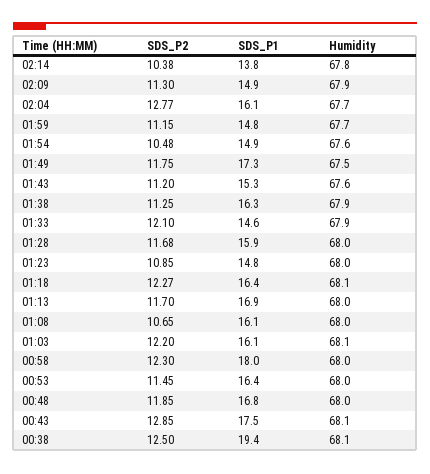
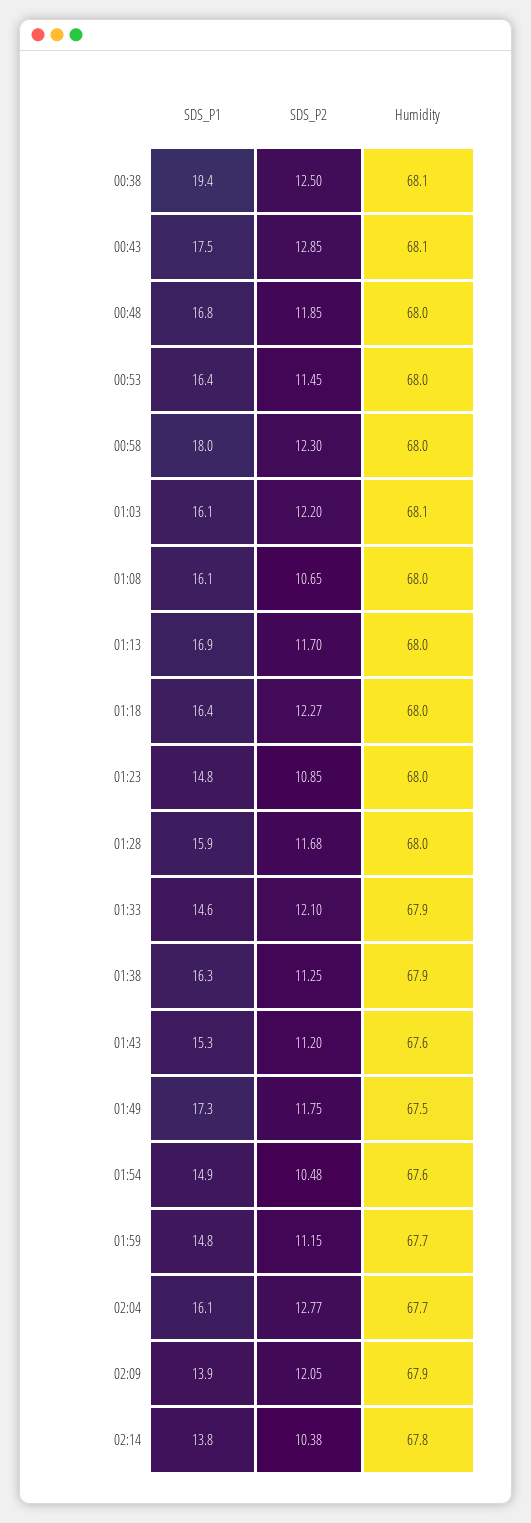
  {
    "SDS_P2": {
      "02:14": 10.38,
-     "02:09": 11.3,
+     "02:09": 12.05,
      "02:04": 12.77,
      "01:59": 11.15,
      "01:54": 10.48,
      "01:49": 11.75,
      "01:43": 11.2,
      "01:38": 11.25,
      "01:33": 12.1,
      "01:28": 11.68,
      "01:23": 10.85,
      "01:18": 12.27,
      "01:13": 11.7,
      "01:08": 10.65,
      "01:03": 12.2,
      "00:58": 12.3,
      "00:53": 11.45,
      "00:48": 11.85,
      "00:43": 12.85,
      "00:38": 12.5
    },
    "SDS_P1": {
      "02:14": 13.8,
-     "02:09": 14.9,
+     "02:09": 13.9,
      "02:04": 16.1,
      "01:59": 14.8,
      "01:54": 14.9,
      "01:49": 17.3,
      "01:43": 15.3,
      "01:38": 16.3,
      "01:33": 14.6,
      "01:28": 15.9,
      "01:23": 14.8,
      "01:18": 16.4,
      "01:13": 16.9,
      "01:08": 16.1,
      "01:03": 16.1,
      "00:58": 18,
      "00:53": 16.4,
      "00:48": 16.8,
      "00:43": 17.5,
      "00:38": 19.4
    },
    "Humidity": {
      "02:14": 67.8,
      "02:09": 67.9,
      "02:04": 67.7,
      "01:59": 67.7,
      "01:54": 67.6,
      "01:49": 67.5,
      "01:43": 67.6,
      "01:38": 67.9,
      "01:33": 67.9,
      "01:28": 68,
      "01:23": 68,
-     "01:18": 68.1,
+     "01:18": 68,
      "01:13": 68,
      "01:08": 68,
      "01:03": 68.1,
      "00:58": 68,
      "00:53": 68,
      "00:48": 68,
      "00:43": 68.1,
      "00:38": 68.1
    }
  }

